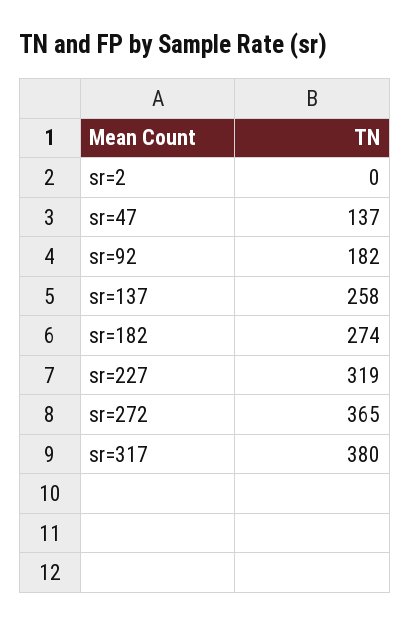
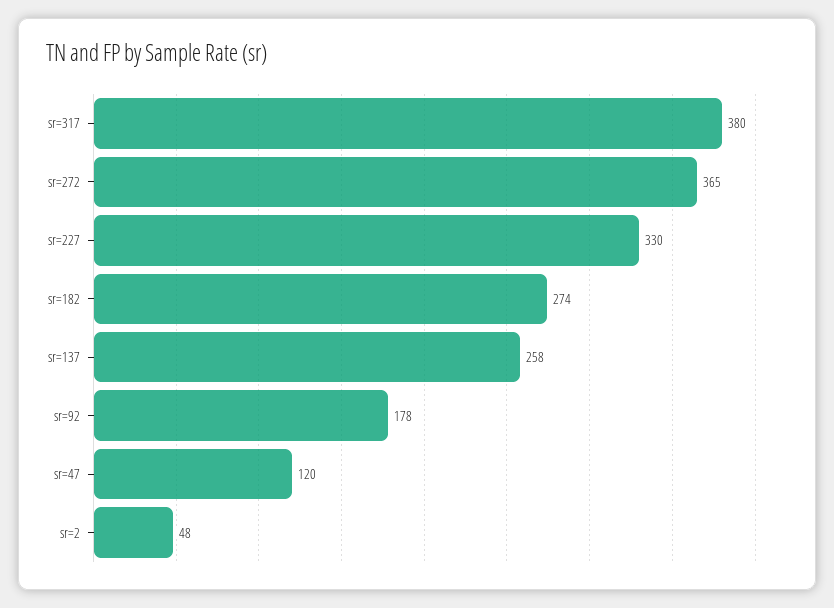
  {
-   "sr=2": 0,
+   "sr=2": 48,
-   "sr=47": 137,
+   "sr=47": 120,
-   "sr=92": 182,
+   "sr=92": 178,
    "sr=137": 258,
    "sr=182": 274,
-   "sr=227": 319,
+   "sr=227": 330,
    "sr=272": 365,
    "sr=317": 380
  }

